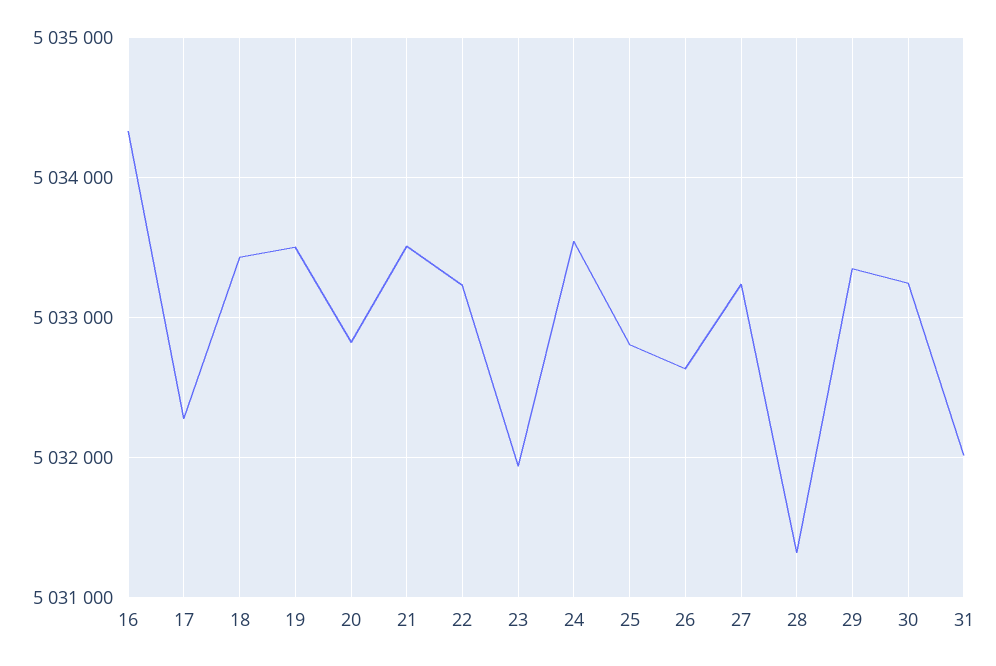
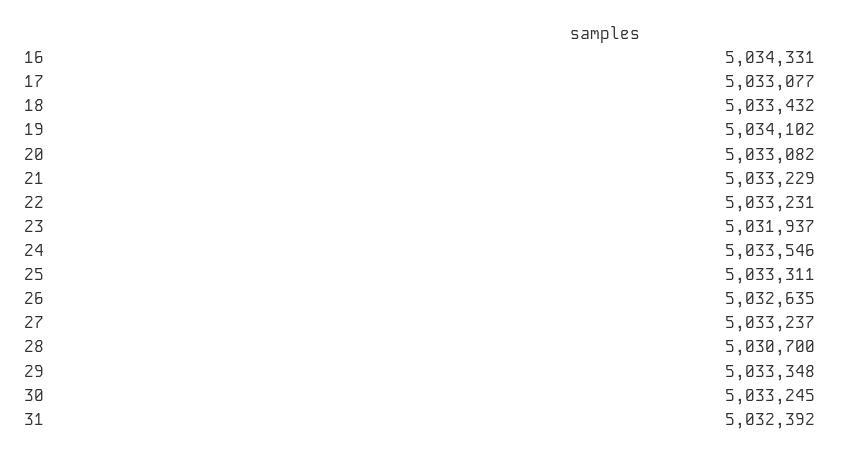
  {
    "16": 5034331,
-   "17": 5032300,
+   "17": 5033077,
    "18": 5033432,
-   "19": 5033500,
+   "19": 5034102,
-   "20": 5032800,
+   "20": 5033082,
-   "21": 5033500,
+   "21": 5033229,
    "22": 5033231,
    "23": 5031937,
    "24": 5033546,
-   "25": 5032800,
+   "25": 5033311,
    "26": 5032635,
    "27": 5033237,
-   "28": 5031300,
+   "28": 5030700,
    "29": 5033348,
    "30": 5033245,
-   "31": 5032000
+   "31": 5032392
  }

